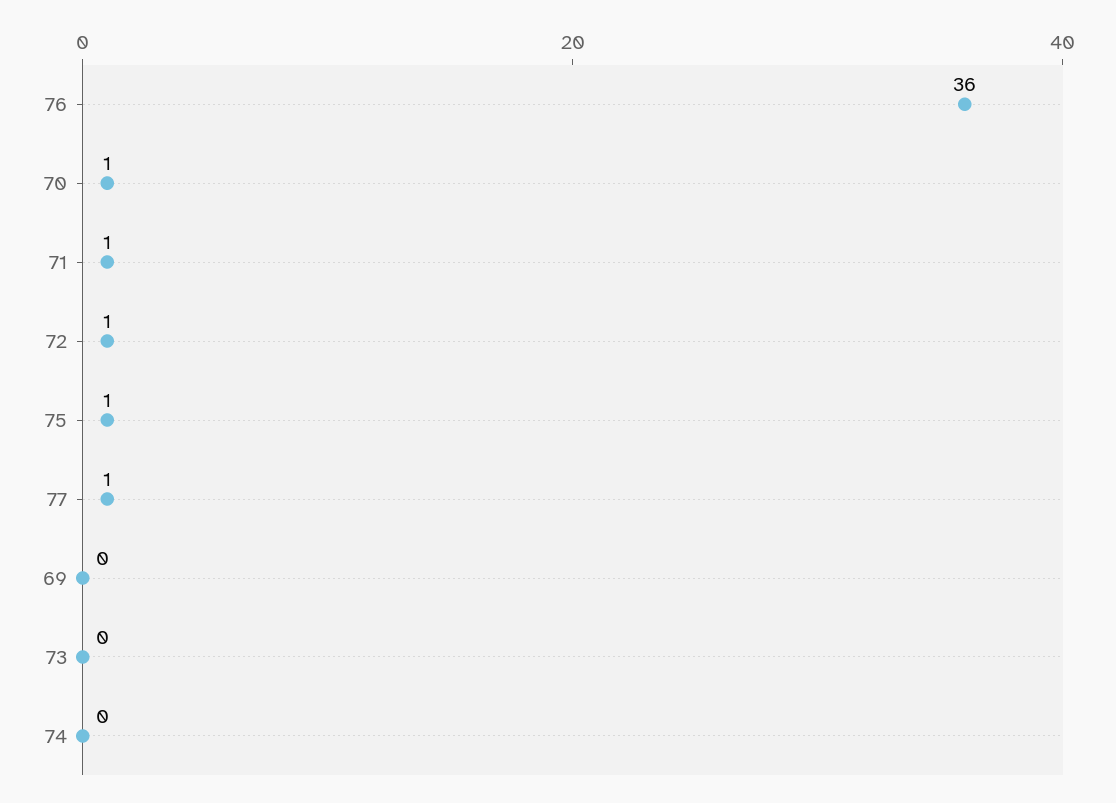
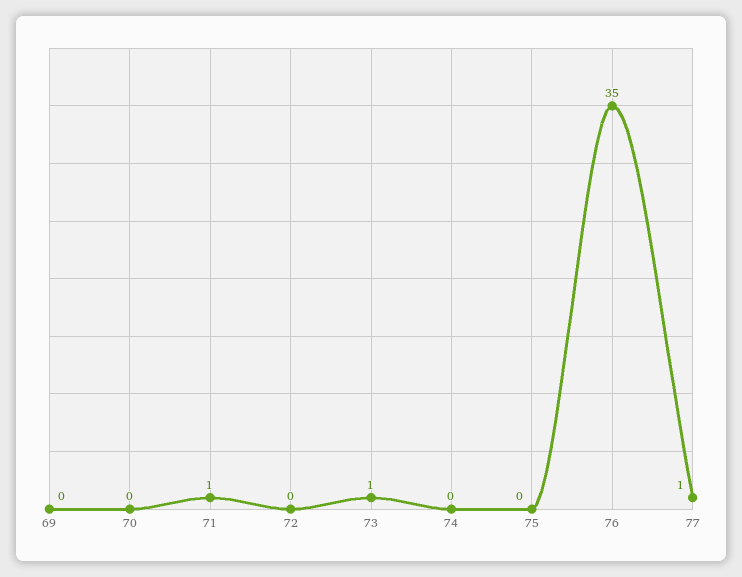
  {
-   "76": 36,
+   "76": 35,
-   "70": 1,
+   "70": 0,
    "71": 1,
-   "72": 1,
+   "72": 0,
-   "75": 1,
+   "75": 0,
    "77": 1,
    "69": 0,
-   "73": 0,
+   "73": 1,
    "74": 0
  }

